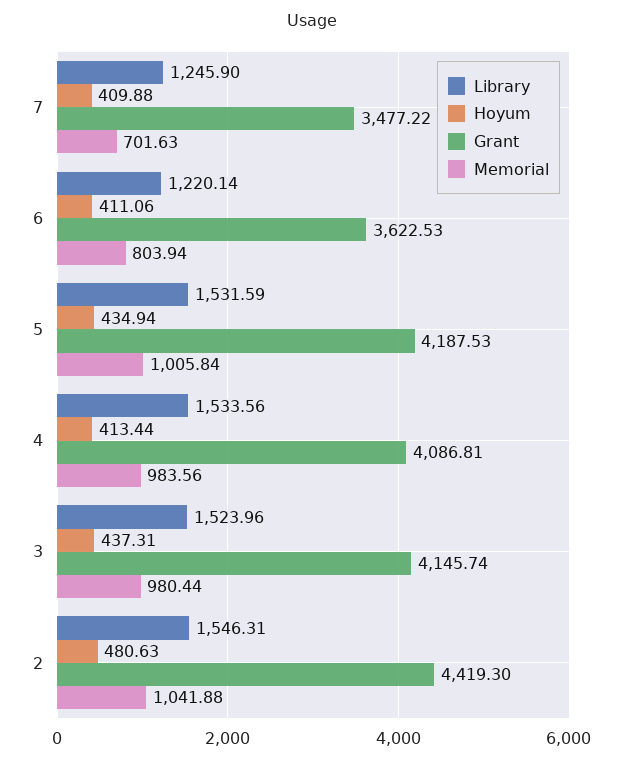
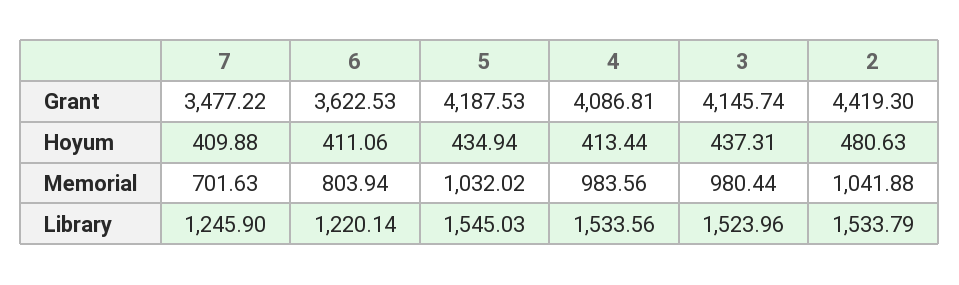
  {
    "Library": {
      "7": 1245.9,
      "6": 1220.14,
-     "5": 1531.59,
+     "5": 1545.03,
      "4": 1533.56,
      "3": 1523.96,
-     "2": 1546.31
+     "2": 1533.79
    },
    "Hoyum": {
      "7": 409.88,
      "6": 411.06,
      "5": 434.94,
      "4": 413.44,
      "3": 437.31,
      "2": 480.63
    },
    "Grant": {
      "7": 3477.22,
      "6": 3622.53,
      "5": 4187.53,
      "4": 4086.81,
      "3": 4145.74,
      "2": 4419.3
    },
    "Memorial": {
      "7": 701.63,
      "6": 803.94,
-     "5": 1005.84,
+     "5": 1032.02,
      "4": 983.56,
      "3": 980.44,
      "2": 1041.88
    }
  }

